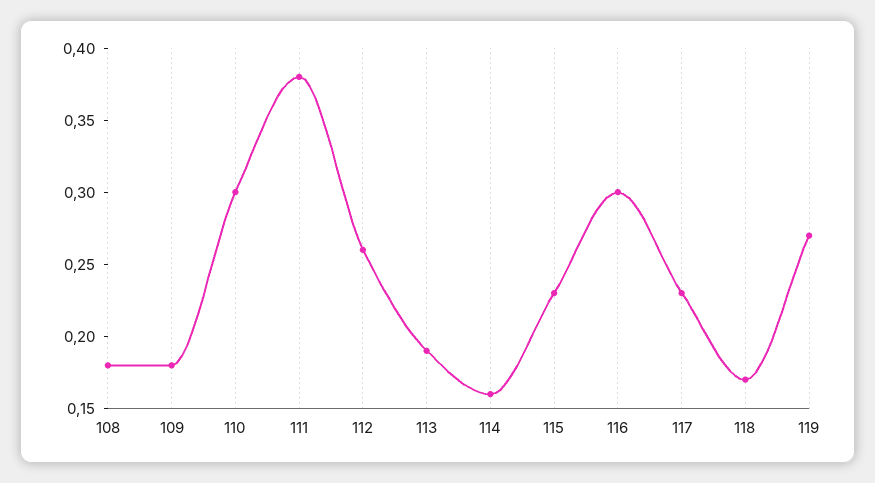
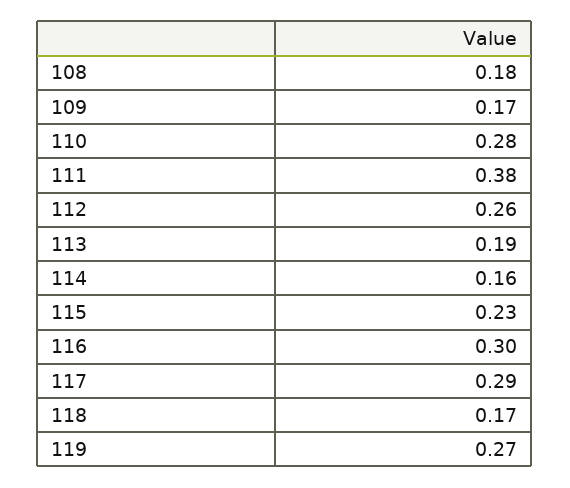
  {
    "108": 0.18,
-   "109": 0.18,
+   "109": 0.17,
-   "110": 0.3,
+   "110": 0.28,
    "111": 0.38,
    "112": 0.26,
    "113": 0.19,
    "114": 0.16,
    "115": 0.23,
    "116": 0.3,
-   "117": 0.23,
+   "117": 0.29,
    "118": 0.17,
    "119": 0.27
  }

